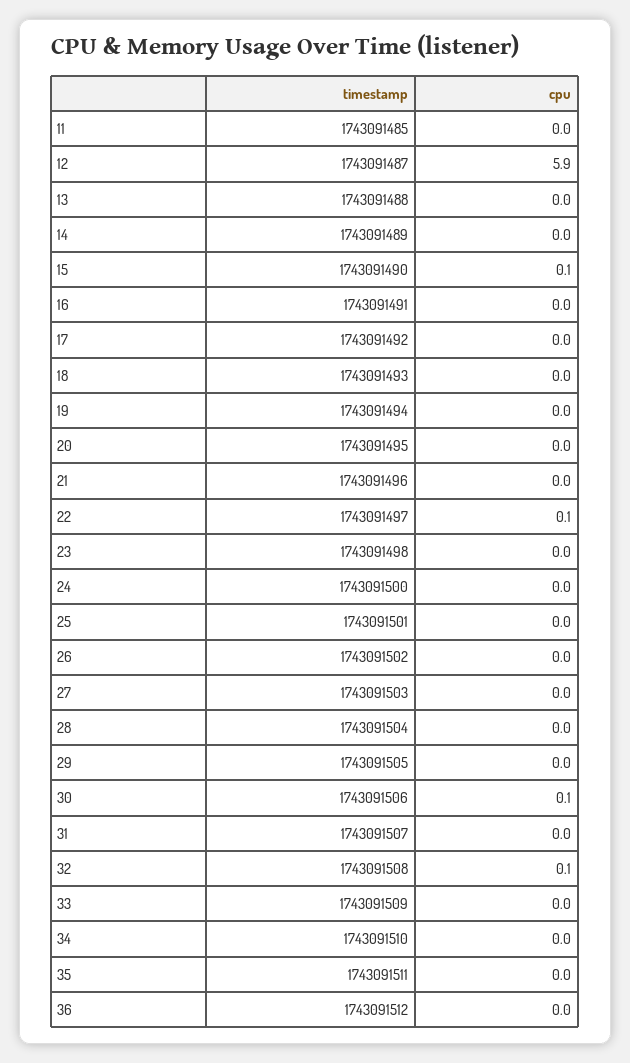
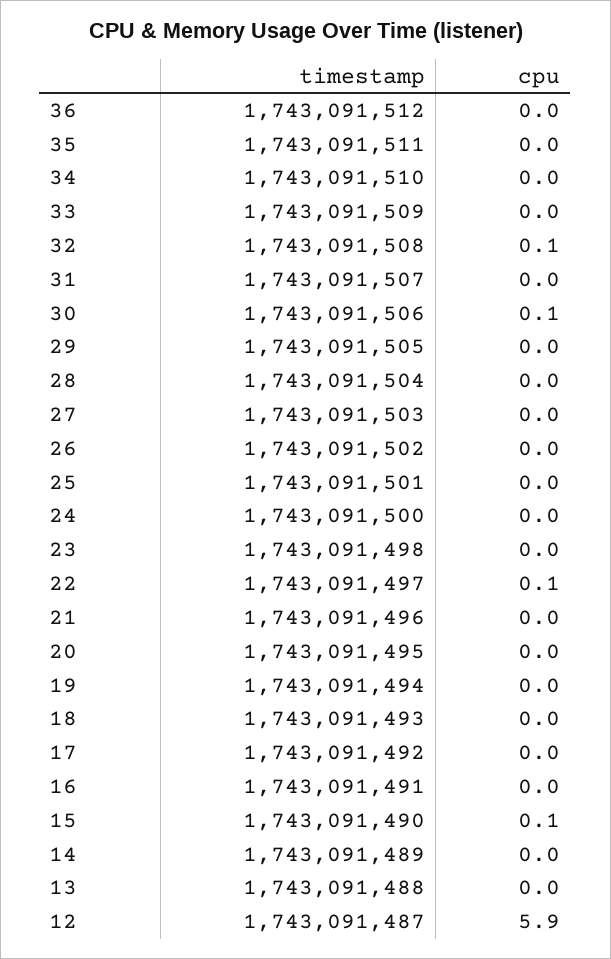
  {
    "timestamp": {
-     "11": 1743091485,
      "12": 1743091487,
      "13": 1743091488,
      "14": 1743091489,
      "15": 1743091490,
      "16": 1743091491,
      "17": 1743091492,
      "18": 1743091493,
      "19": 1743091494,
      "20": 1743091495,
      "21": 1743091496,
      "22": 1743091497,
      "23": 1743091498,
      "24": 1743091500,
      "25": 1743091501,
      "26": 1743091502,
      "27": 1743091503,
      "28": 1743091504,
      "29": 1743091505,
      "30": 1743091506,
      "31": 1743091507,
      "32": 1743091508,
      "33": 1743091509,
      "34": 1743091510,
      "35": 1743091511,
      "36": 1743091512
    },
    "cpu": {
-     "11": 0,
      "12": 5.9,
      "13": 0,
      "14": 0,
      "15": 0.1,
      "16": 0,
      "17": 0,
      "18": 0,
      "19": 0,
      "20": 0,
      "21": 0,
      "22": 0.1,
      "23": 0,
      "24": 0,
      "25": 0,
      "26": 0,
      "27": 0,
      "28": 0,
      "29": 0,
      "30": 0.1,
      "31": 0,
      "32": 0.1,
      "33": 0,
      "34": 0,
      "35": 0,
      "36": 0
    }
  }

